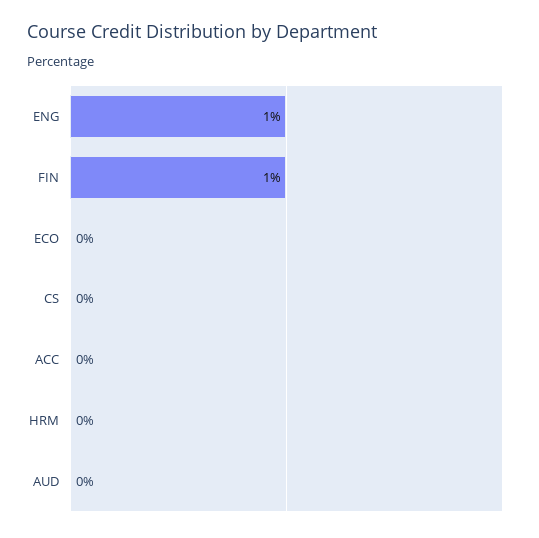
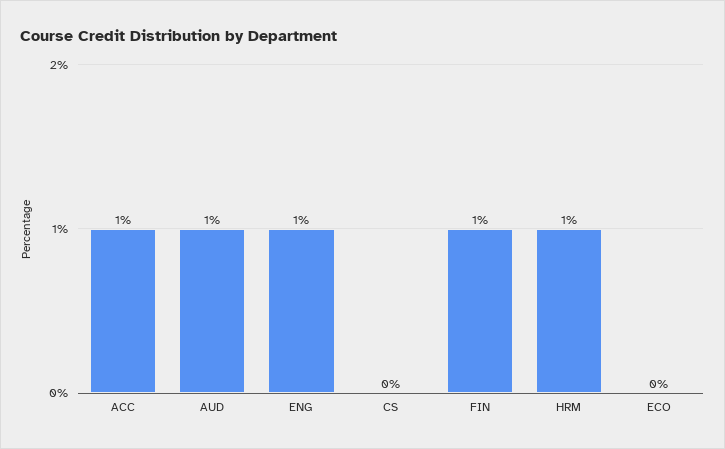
  {
    "ENG": 1,
    "FIN": 1,
    "ECO": 0,
    "CS": 0,
-   "ACC": 0,
+   "ACC": 1,
-   "HRM": 0,
+   "HRM": 1,
-   "AUD": 0
+   "AUD": 1
  }

